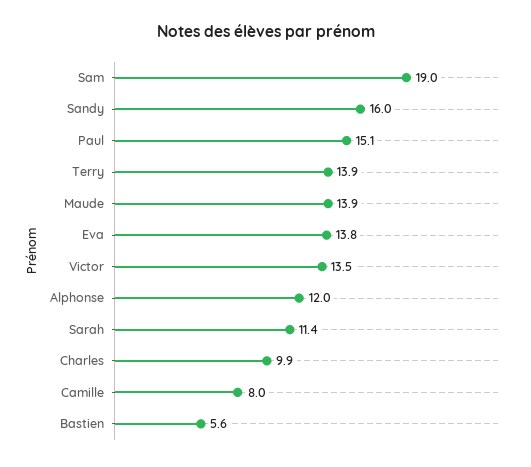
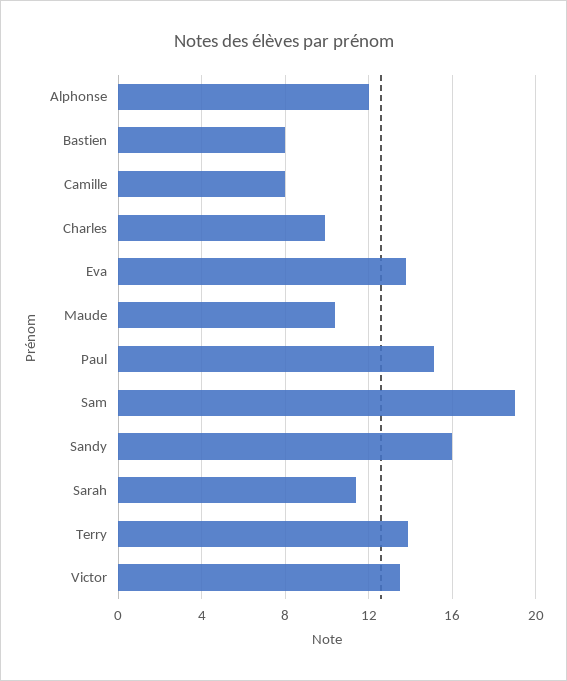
  {
    "Sam": 19,
    "Sandy": 16,
    "Paul": 15.1,
    "Terry": 13.9,
-   "Maude": 13.9,
+   "Maude": 10.5,
    "Eva": 13.8,
    "Victor": 13.5,
    "Alphonse": 12,
    "Sarah": 11.4,
    "Charles": 9.9,
    "Camille": 8,
-   "Bastien": 5.6
+   "Bastien": 8
  }

